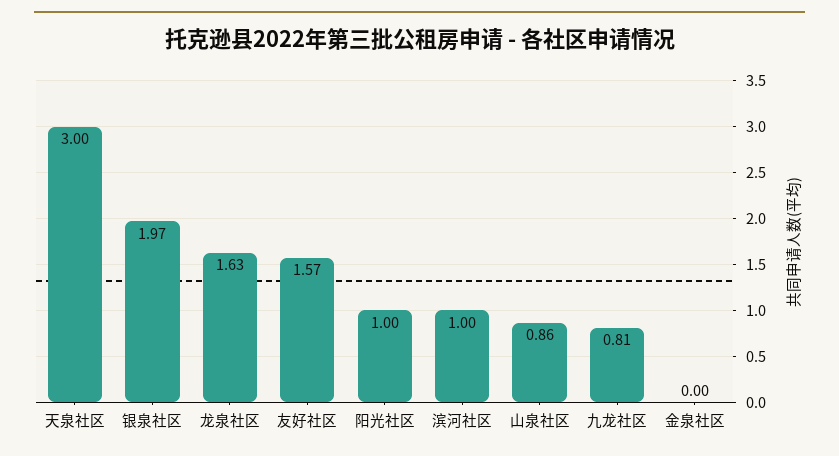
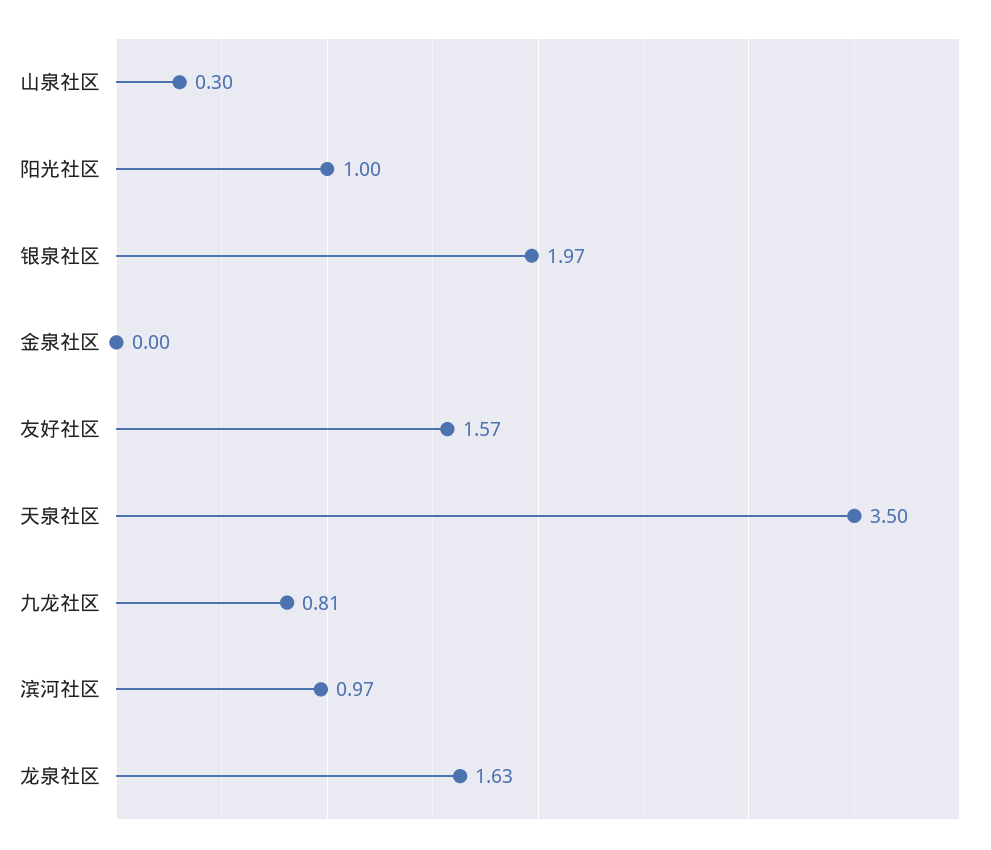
  {
-   "天泉社区": 3,
+   "天泉社区": 3.5,
    "银泉社区": 1.97,
    "龙泉社区": 1.63,
    "友好社区": 1.57,
    "阳光社区": 1,
-   "滨河社区": 1,
+   "滨河社区": 0.97,
-   "山泉社区": 0.86,
+   "山泉社区": 0.3,
    "九龙社区": 0.81,
    "金泉社区": 0
  }

